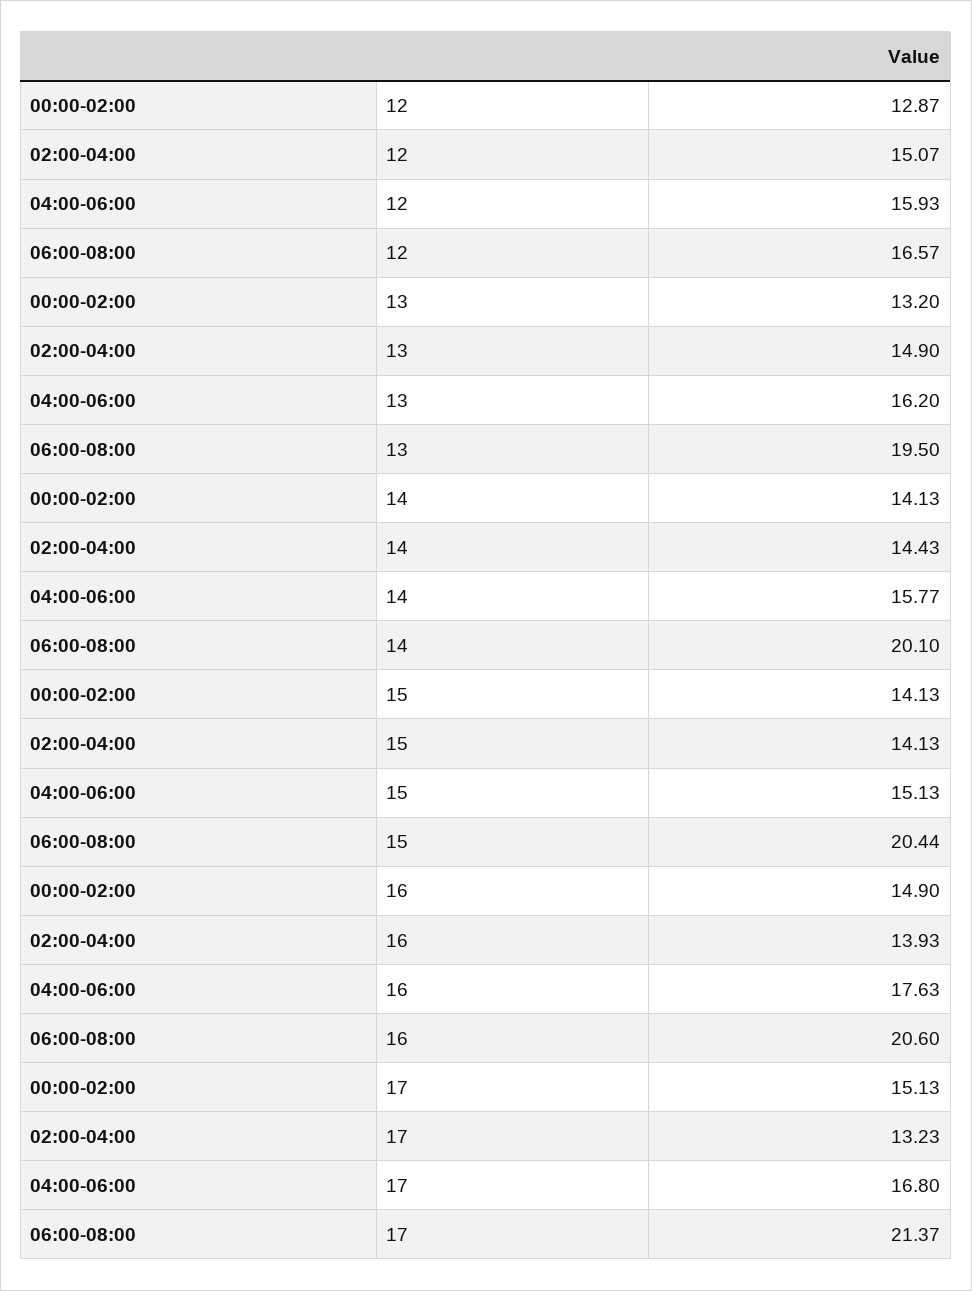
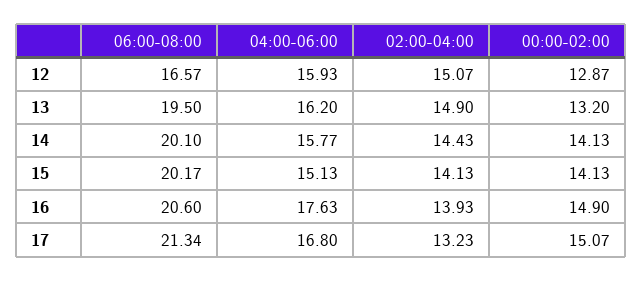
  {
    "00:00-02:00": {
      "12": 12.87,
      "13": 13.2,
      "14": 14.13,
      "15": 14.13,
      "16": 14.9,
-     "17": 15.13
+     "17": 15.07
    },
    "02:00-04:00": {
      "12": 15.07,
      "13": 14.9,
      "14": 14.43,
      "15": 14.13,
      "16": 13.93,
      "17": 13.23
    },
    "04:00-06:00": {
      "12": 15.93,
      "13": 16.2,
      "14": 15.77,
      "15": 15.13,
      "16": 17.63,
      "17": 16.8
    },
    "06:00-08:00": {
      "12": 16.57,
      "13": 19.5,
      "14": 20.1,
-     "15": 20.44,
+     "15": 20.17,
      "16": 20.6,
-     "17": 21.37
+     "17": 21.34
    }
  }

